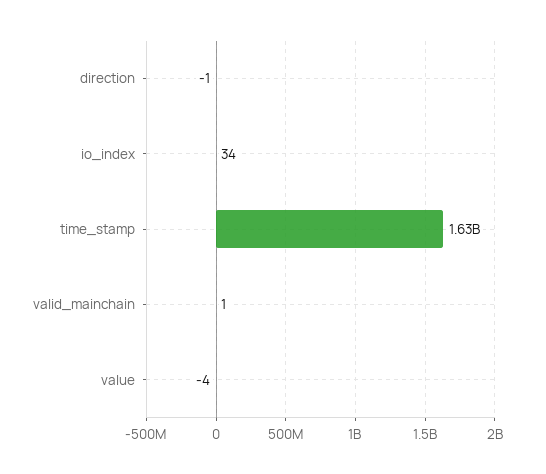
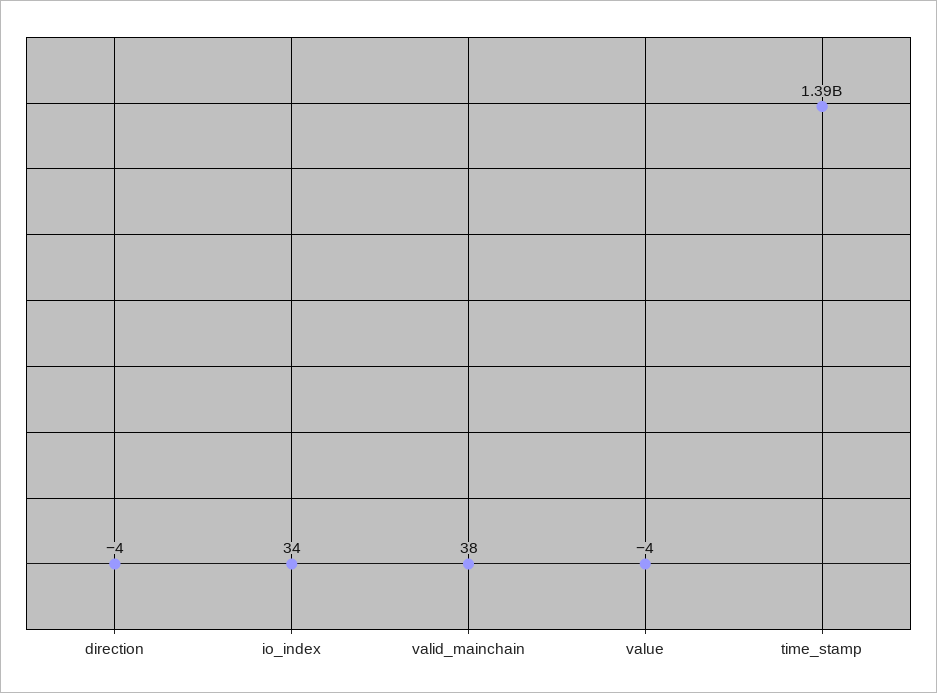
  {
-   "direction": -1,
+   "direction": -4,
    "io_index": 34,
-   "time_stamp": 1630000000,
+   "time_stamp": 1390000000,
-   "valid_mainchain": 1,
+   "valid_mainchain": 38,
    "value": -4
  }

